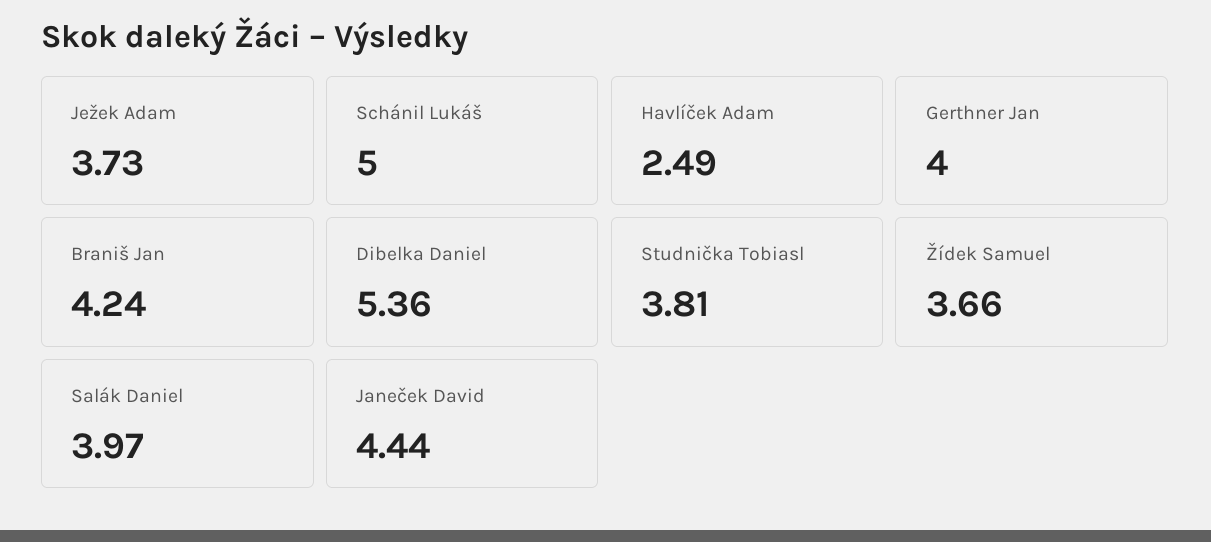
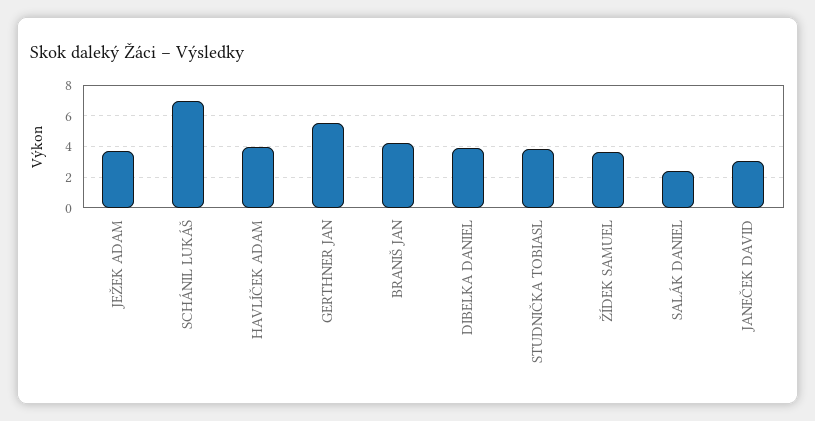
  {
    "Ježek Adam": 3.73,
-   "Schánil Lukáš": 5,
+   "Schánil Lukáš": 7,
-   "Havlíček Adam": 2.49,
+   "Havlíček Adam": 4,
-   "Gerthner Jan": 4,
+   "Gerthner Jan": 5.5,
    "Braniš Jan": 4.24,
-   "Dibelka Daniel": 5.36,
+   "Dibelka Daniel": 4,
    "Studnička Tobiasl": 3.81,
    "Žídek Samuel": 3.66,
-   "Salák Daniel": 3.97,
+   "Salák Daniel": 2.5,
-   "Janeček David": 4.44
+   "Janeček David": 3
  }

